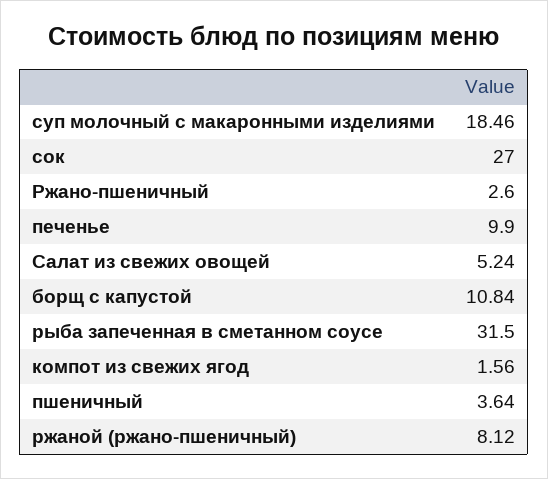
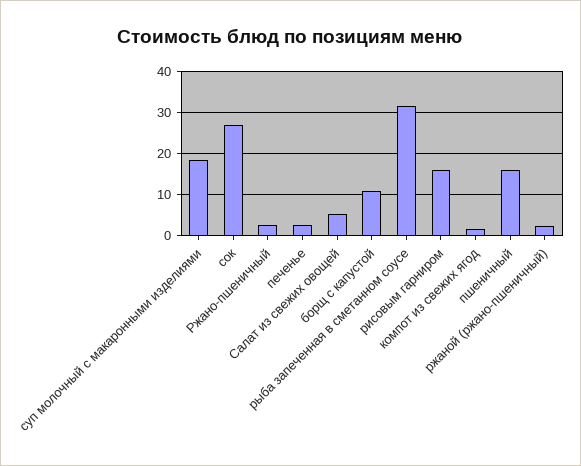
  {
    "суп молочный с макаронными изделиями": 18.46,
    "сок": 27,
    "Ржано-пшеничный": 2.6,
-   "печенье": 9.9,
+   "печенье": 2,
    "Салат из свежих овощей": 5.24,
    "борщ с капустой": 10.84,
    "рыба запеченная в сметанном соусе": 31.5,
    "компот из свежих ягод": 1.56,
-   "пшеничный": 3.64,
+   "пшеничный": 16,
-   "ржаной (ржано-пшеничный)": 8.12
+   "ржаной (ржано-пшеничный)": 2,
+   "рисовым гарниром": 16
  }

